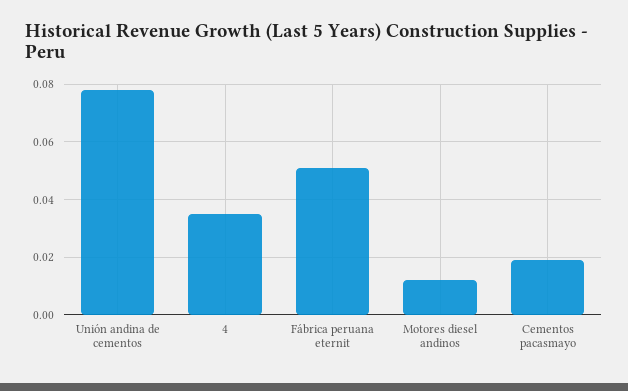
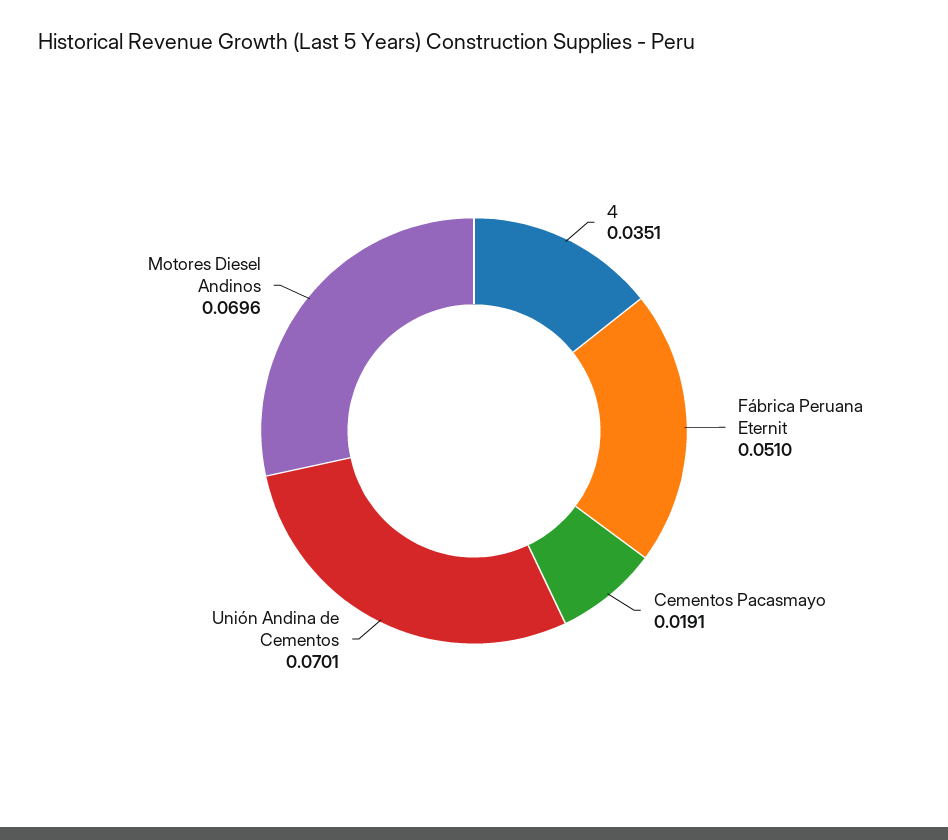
  {
-   "Unión andina de cementos": 0.0775,
+   "Unión andina de cementos": 0.0701,
    "4": 0.0351,
    "Fábrica peruana eternit": 0.051,
-   "Motores diesel andinos": 0.0125,
+   "Motores diesel andinos": 0.0696,
    "Cementos pacasmayo": 0.0191
  }

